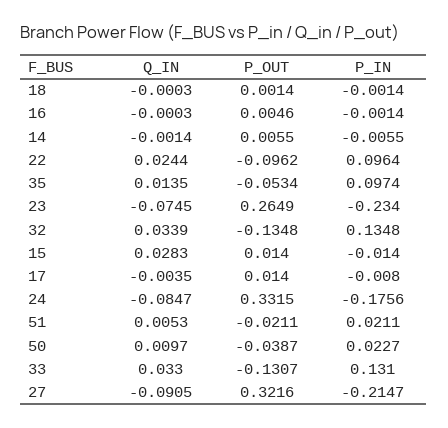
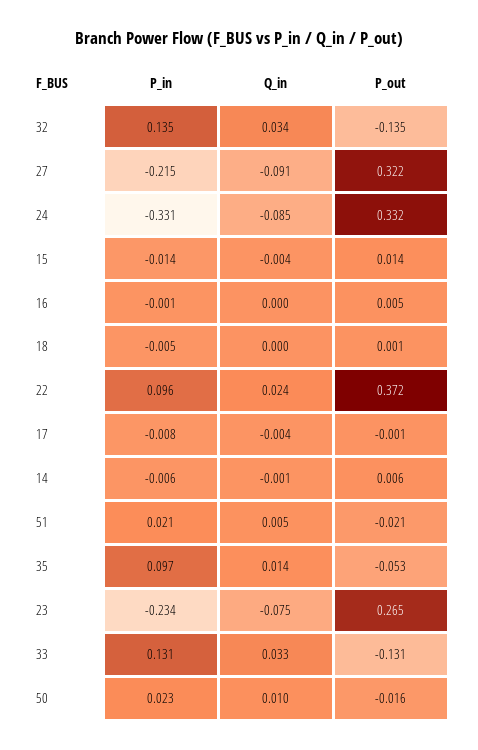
  {
    "Q_IN": {
      "18": -0.0003,
      "16": -0.0003,
      "14": -0.0014,
      "22": 0.0244,
      "35": 0.0135,
      "23": -0.0745,
      "32": 0.0339,
-     "15": 0.0283,
+     "15": -0.004,
      "17": -0.0035,
      "24": -0.0847,
      "51": 0.0053,
      "50": 0.0097,
      "33": 0.033,
      "27": -0.0905
    },
    "P_OUT": {
      "18": 0.0014,
      "16": 0.0046,
      "14": 0.0055,
-     "22": -0.0962,
+     "22": 0.372,
      "35": -0.0534,
      "23": 0.2649,
      "32": -0.1348,
      "15": 0.014,
-     "17": 0.014,
+     "17": -0.001,
      "24": 0.3315,
      "51": -0.0211,
-     "50": -0.0387,
+     "50": -0.016,
      "33": -0.1307,
      "27": 0.3216
    },
    "P_IN": {
-     "18": -0.0014,
+     "18": -0.005,
      "16": -0.0014,
      "14": -0.0055,
      "22": 0.0964,
      "35": 0.0974,
      "23": -0.234,
      "32": 0.1348,
      "15": -0.014,
      "17": -0.008,
-     "24": -0.1756,
+     "24": -0.331,
      "51": 0.0211,
      "50": 0.0227,
      "33": 0.131,
      "27": -0.2147
    }
  }

